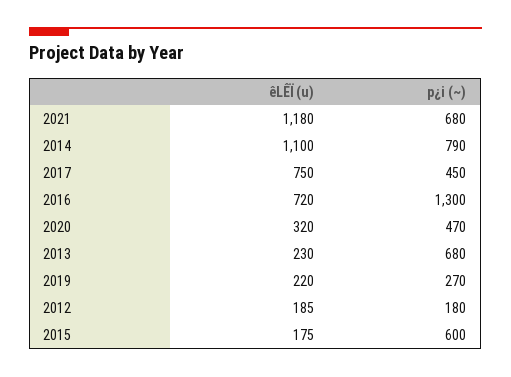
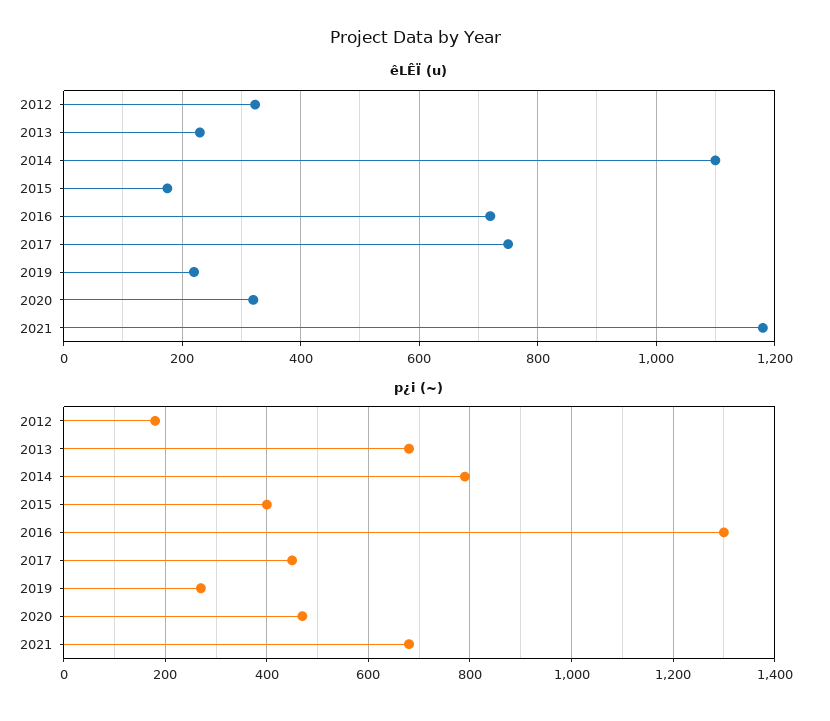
  {
    "êLÊÏ (u)": {
      "2021": 1180,
      "2014": 1100,
      "2017": 750,
      "2016": 720,
      "2020": 320,
      "2013": 230,
      "2019": 220,
-     "2012": 185,
+     "2012": 320,
      "2015": 175
    },
    "p¿i (~)": {
      "2021": 680,
      "2014": 790,
      "2017": 450,
      "2016": 1300,
      "2020": 470,
      "2013": 680,
      "2019": 270,
      "2012": 180,
-     "2015": 600
+     "2015": 400
    }
  }

